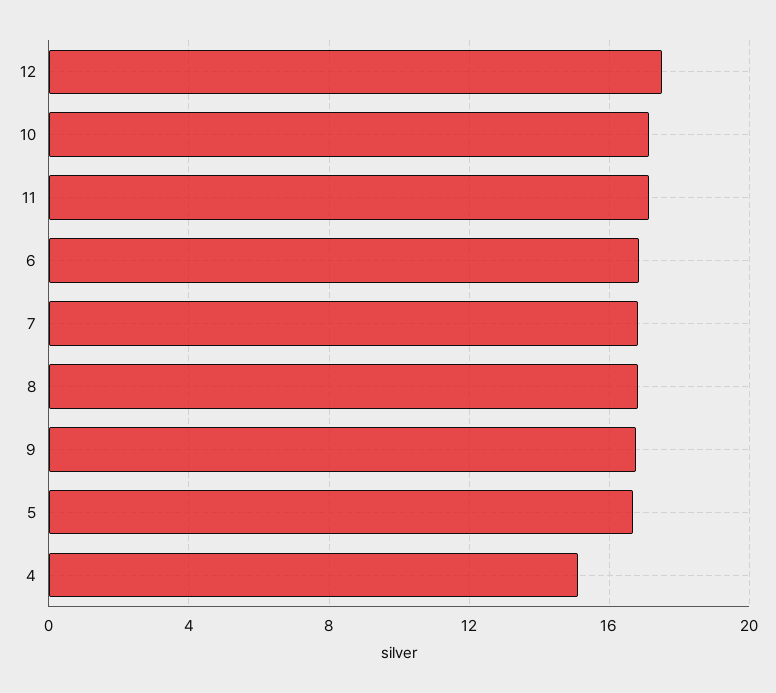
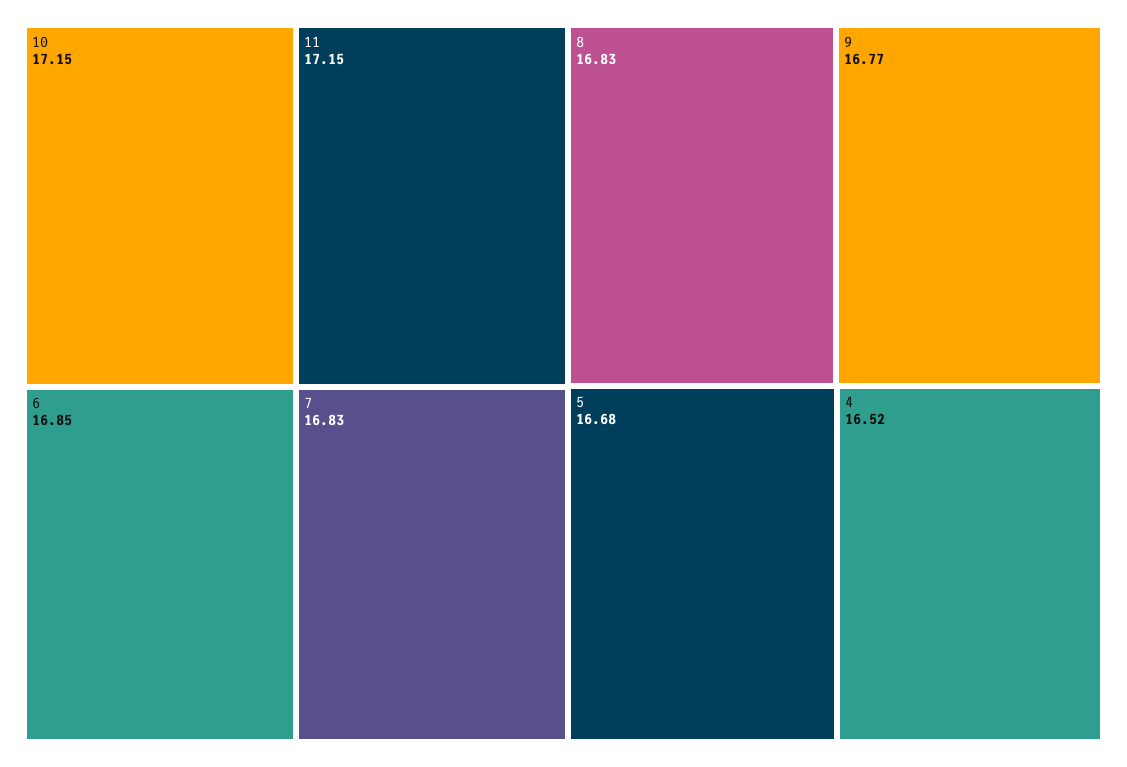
  {
-   "12": 17.5,
    "10": 17.15,
    "11": 17.15,
    "6": 16.85,
    "7": 16.83,
    "8": 16.83,
    "9": 16.77,
    "5": 16.68,
-   "4": 15
+   "4": 16.52
  }

